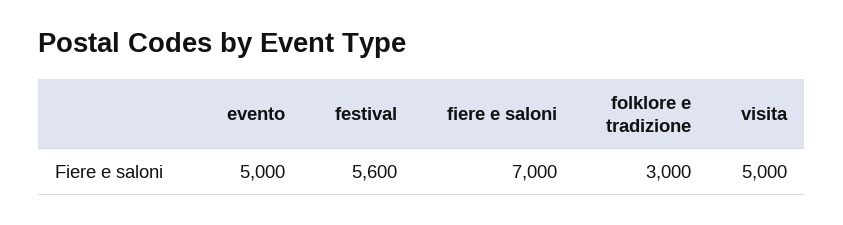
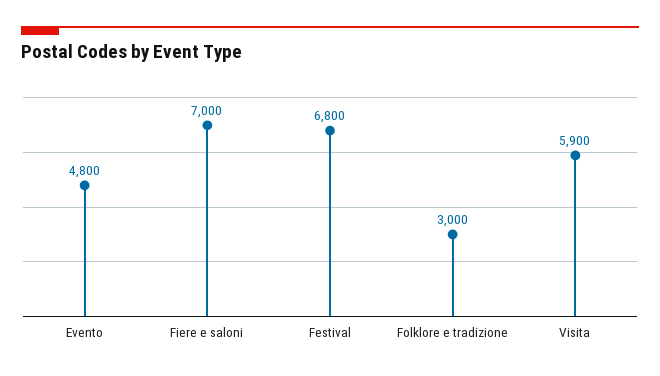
  {
-   "evento": 5000,
+   "evento": 4800,
-   "festival": 5600,
+   "festival": 6800,
    "fiere e saloni": 7000,
    "folklore e tradizione": 3000,
-   "visita": 5000
+   "visita": 5900
  }

